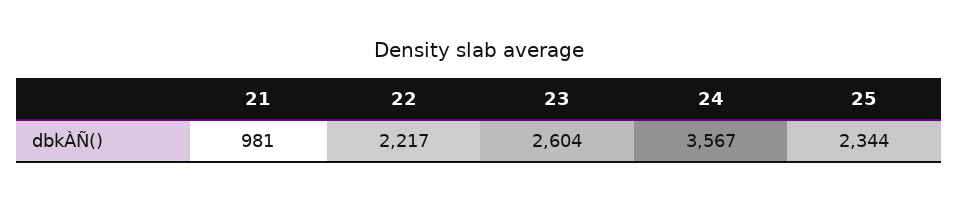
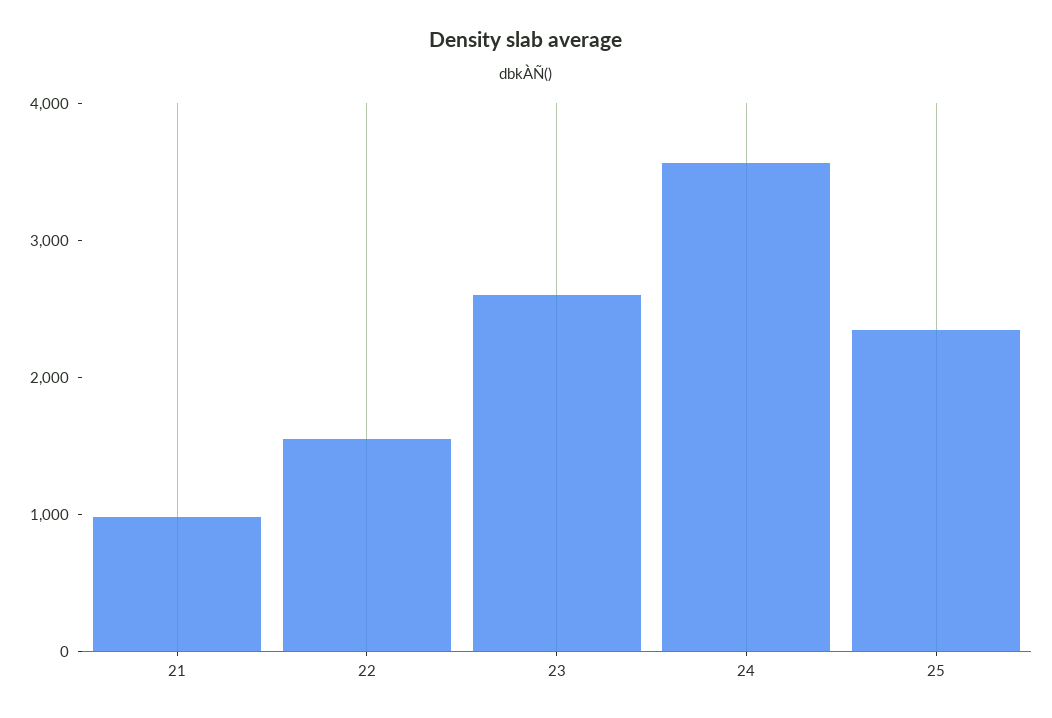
  {
    "21": 981,
-   "22": 2217,
+   "22": 1600,
    "23": 2604,
    "24": 3567,
    "25": 2344
  }

